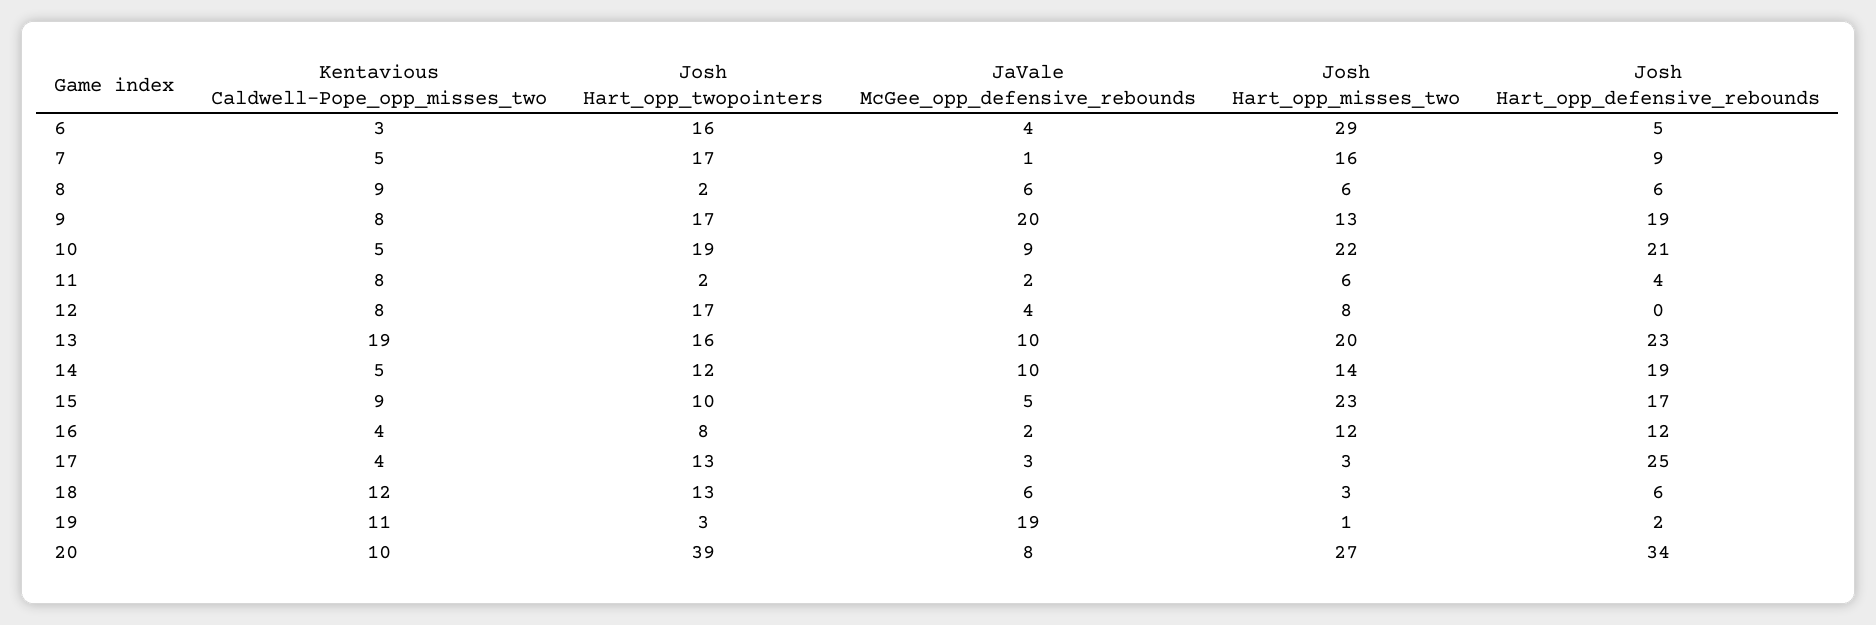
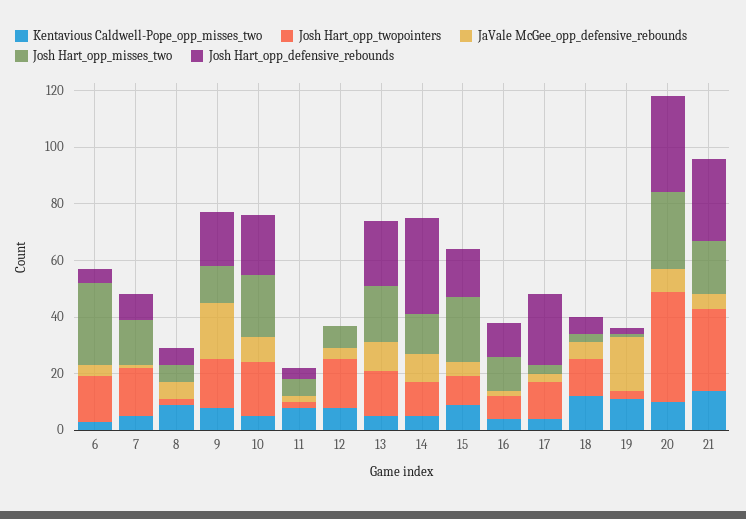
  {
    "Kentavious Caldwell-Pope_opp_misses_two": {
      "6": 3,
      "7": 5,
      "8": 9,
      "9": 8,
      "10": 5,
      "11": 8,
      "12": 8,
-     "13": 19,
+     "13": 5,
      "14": 5,
      "15": 9,
      "16": 4,
      "17": 4,
      "18": 12,
      "19": 11,
-     "20": 10
+     "20": 10,
+     "21": 15
    },
    "Josh Hart_opp_twopointers": {
      "6": 16,
      "7": 17,
      "8": 2,
      "9": 17,
      "10": 19,
      "11": 2,
      "12": 17,
      "13": 16,
      "14": 12,
      "15": 10,
      "16": 8,
      "17": 13,
      "18": 13,
      "19": 3,
-     "20": 39
+     "20": 39,
+     "21": 30
    },
    "JaVale McGee_opp_defensive_rebounds": {
      "6": 4,
      "7": 1,
      "8": 6,
      "9": 20,
      "10": 9,
      "11": 2,
      "12": 4,
      "13": 10,
      "14": 10,
      "15": 5,
      "16": 2,
      "17": 3,
      "18": 6,
      "19": 19,
-     "20": 8
+     "20": 8,
+     "21": 5
    },
    "Josh Hart_opp_misses_two": {
      "6": 29,
      "7": 16,
      "8": 6,
      "9": 13,
      "10": 22,
      "11": 6,
      "12": 8,
      "13": 20,
      "14": 14,
      "15": 23,
      "16": 12,
      "17": 3,
      "18": 3,
      "19": 1,
-     "20": 27
+     "20": 27,
+     "21": 20
    },
    "Josh Hart_opp_defensive_rebounds": {
      "6": 5,
      "7": 9,
      "8": 6,
      "9": 19,
      "10": 21,
      "11": 4,
      "12": 0,
      "13": 23,
-     "14": 19,
+     "14": 35,
      "15": 17,
      "16": 12,
      "17": 25,
      "18": 6,
      "19": 2,
-     "20": 34
+     "20": 34,
+     "21": 30
    }
  }

